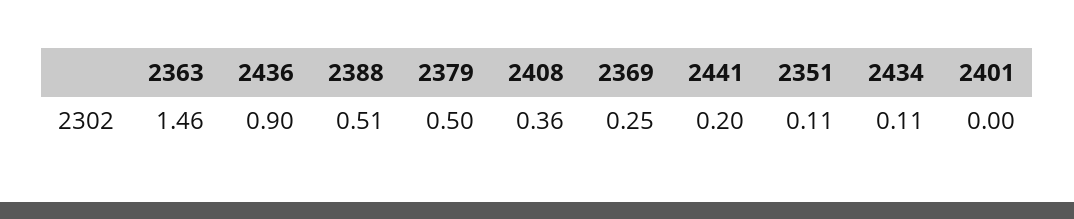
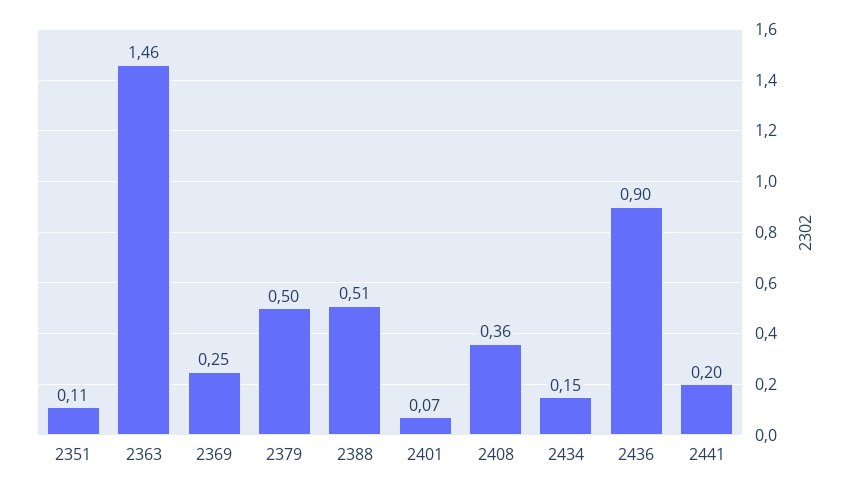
  {
    "2363": 1.46,
    "2436": 0.9,
    "2388": 0.51,
    "2379": 0.5,
    "2408": 0.36,
    "2369": 0.25,
    "2441": 0.2,
    "2351": 0.11,
-   "2434": 0.11,
+   "2434": 0.15,
-   "2401": 0
+   "2401": 0.07
  }

